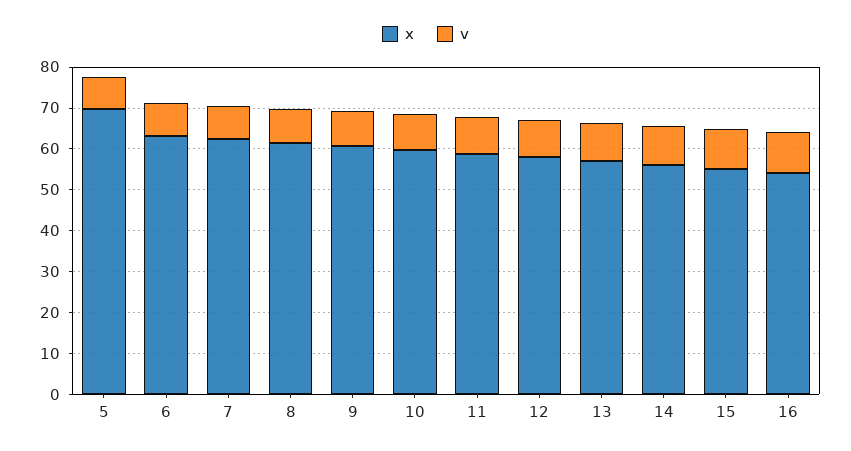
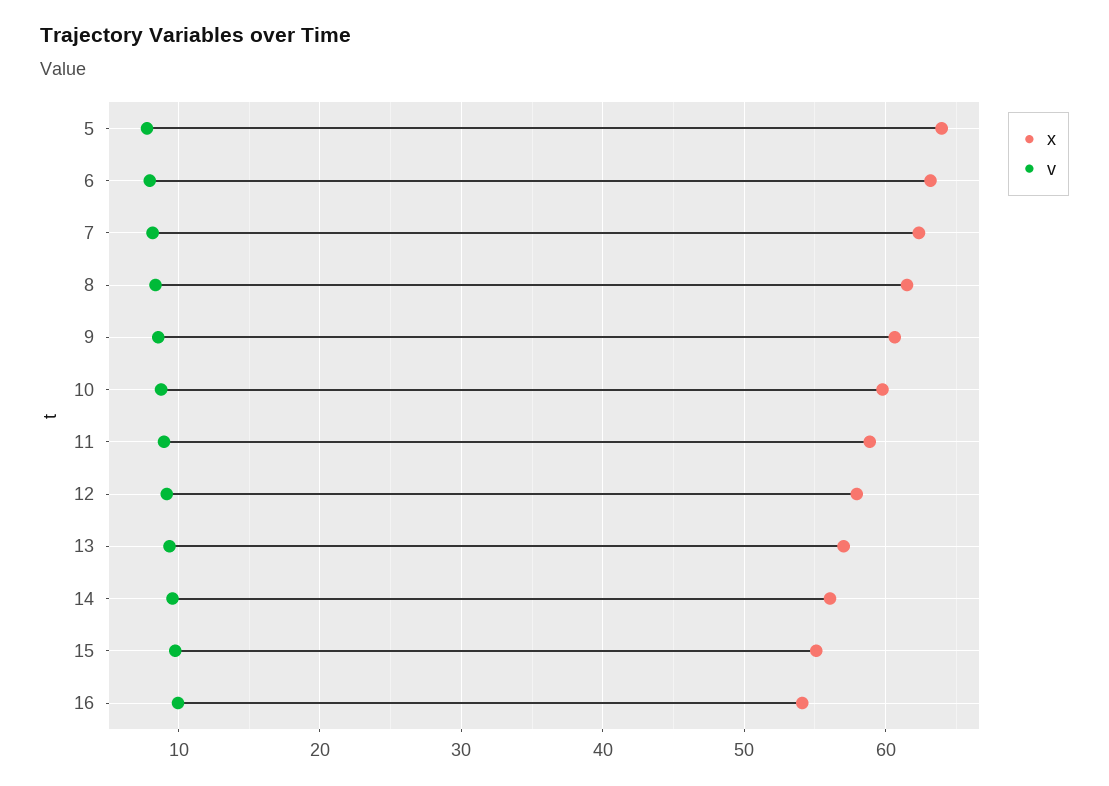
  {
    "x": {
-     "5": 70,
+     "5": 64,
      "6": 63,
      "7": 62,
      "8": 62,
      "9": 61,
      "10": 60,
      "11": 59,
      "12": 58,
      "13": 57,
      "14": 56,
      "15": 55,
      "16": 54
    },
    "v": {
      "5": 8,
      "6": 8,
      "7": 8,
      "8": 8,
      "9": 9,
      "10": 9,
      "11": 9,
      "12": 9,
      "13": 9,
      "14": 10,
      "15": 10,
      "16": 10
    }
  }

